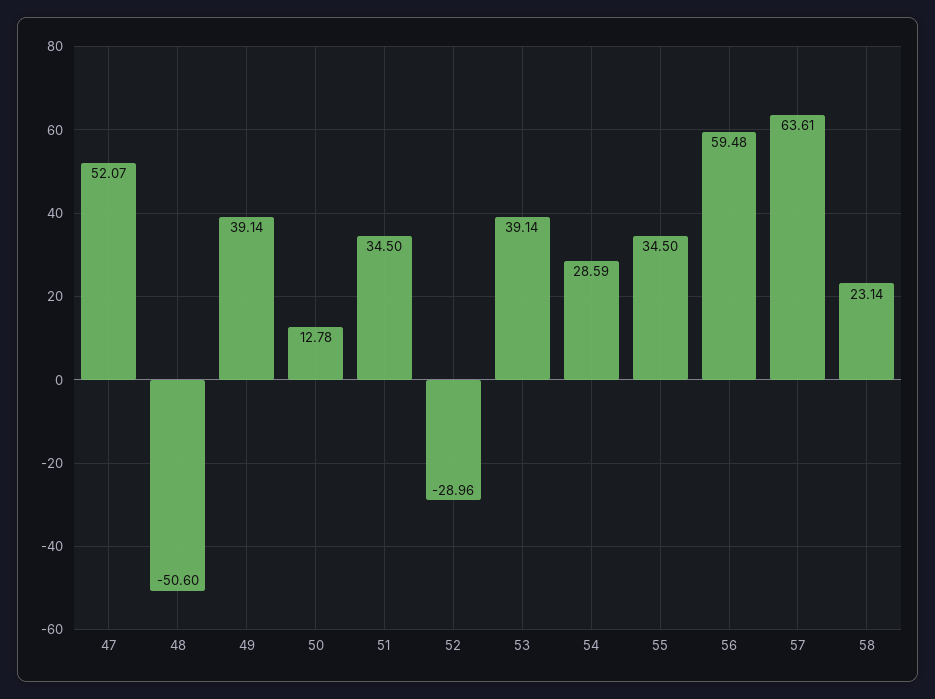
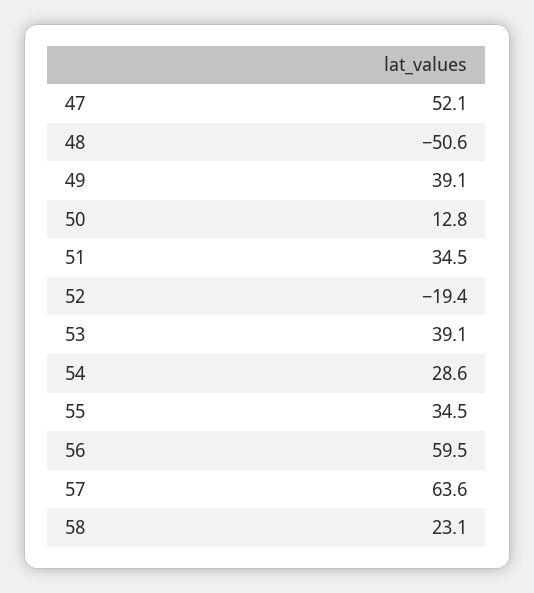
  {
    "47": 52.07,
    "48": -50.6,
    "49": 39.14,
    "50": 12.78,
    "51": 34.5,
-   "52": -28.96,
+   "52": -19.4,
    "53": 39.14,
    "54": 28.59,
    "55": 34.5,
    "56": 59.48,
    "57": 63.61,
    "58": 23.14
  }

